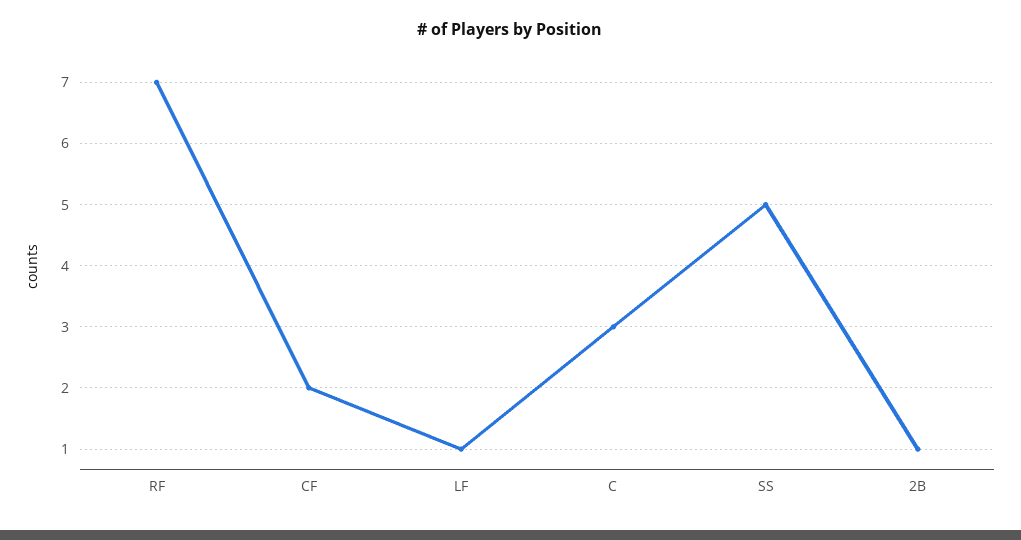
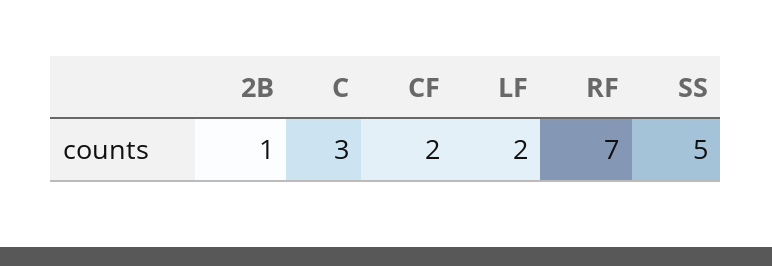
  {
    "RF": 7,
    "CF": 2,
-   "LF": 1,
+   "LF": 2,
    "C": 3,
    "SS": 5,
    "2B": 1
  }

